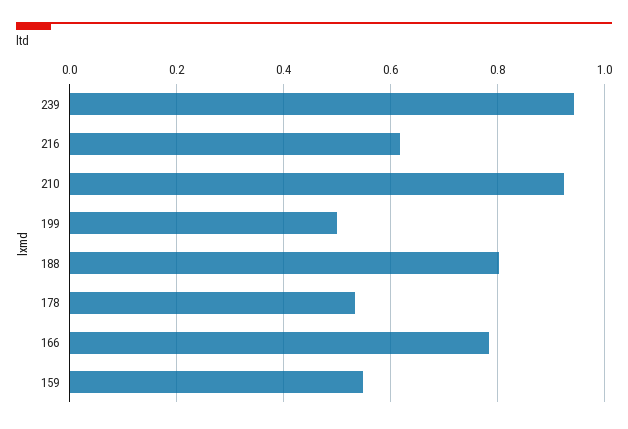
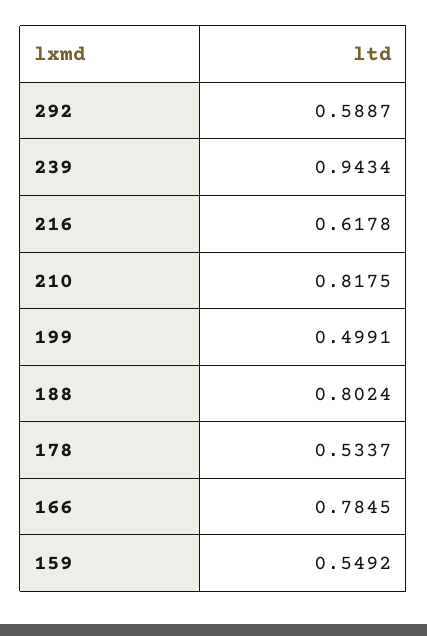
  {
    "239": 0.9434,
    "216": 0.6178,
-   "210": 0.92,
+   "210": 0.8175,
    "199": 0.4991,
    "188": 0.8024,
    "178": 0.5337,
    "166": 0.7845,
-   "159": 0.5492
+   "159": 0.5492,
+   "292": 0.5887
  }

